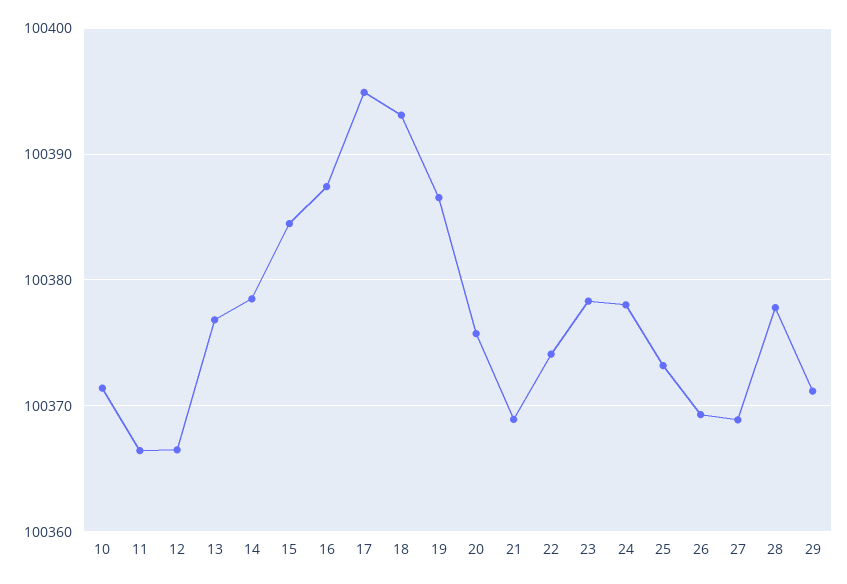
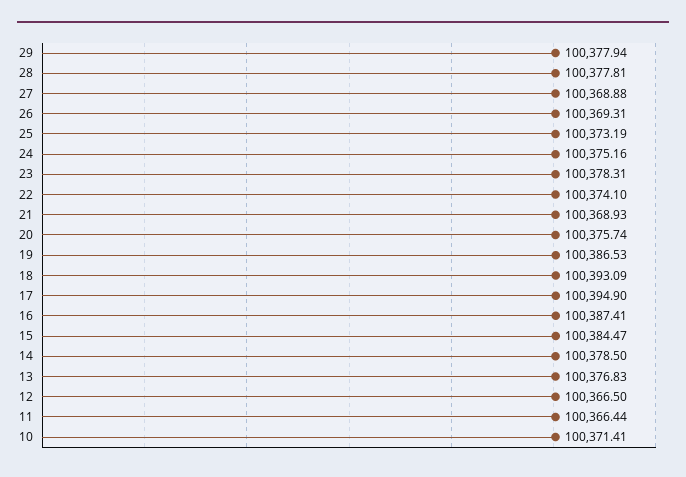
  {
    "10": 100371.41,
    "11": 100366.44,
    "12": 100366.5,
    "13": 100376.83,
    "14": 100378.5,
    "15": 100384.47,
    "16": 100387.41,
    "17": 100394.9,
    "18": 100393.09,
    "19": 100386.53,
    "20": 100375.74,
    "21": 100368.93,
    "22": 100374.1,
    "23": 100378.31,
-   "24": 100378,
+   "24": 100375.16,
    "25": 100373.19,
    "26": 100369.31,
    "27": 100368.88,
    "28": 100377.81,
-   "29": 100371
+   "29": 100377.94
  }

